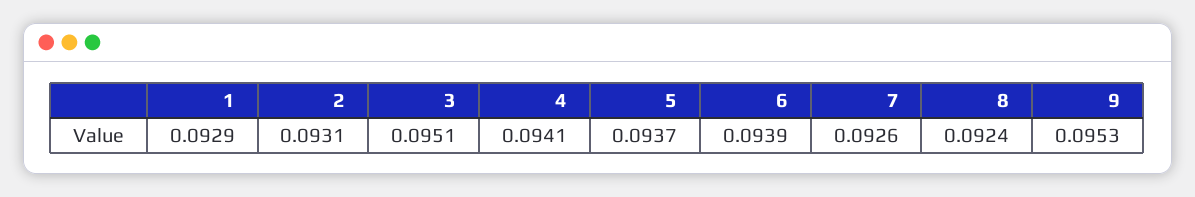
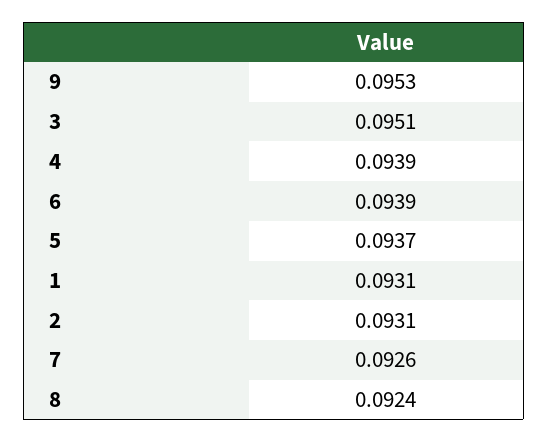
  {
-   "1": 0.0929,
+   "1": 0.0931,
    "2": 0.0931,
    "3": 0.0951,
-   "4": 0.0941,
+   "4": 0.0939,
    "5": 0.0937,
    "6": 0.0939,
    "7": 0.0926,
    "8": 0.0924,
    "9": 0.0953
  }

